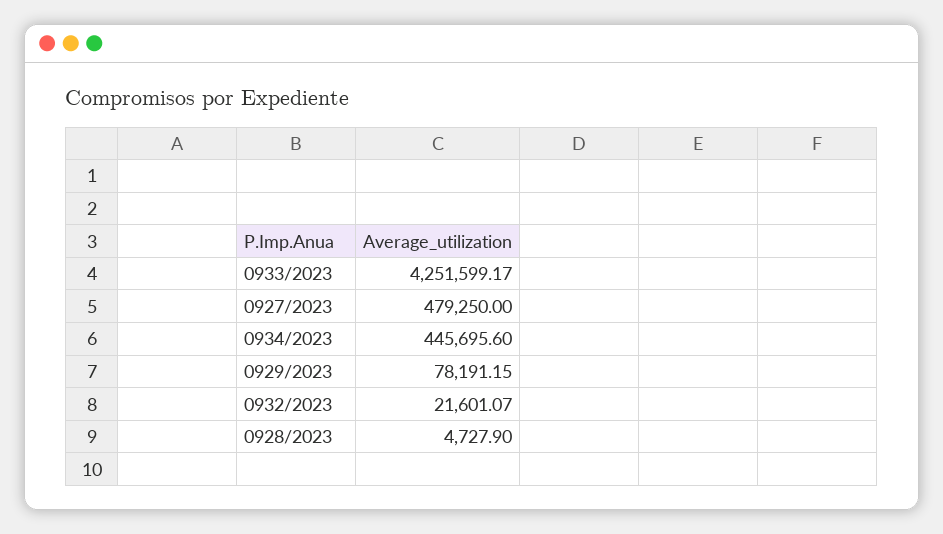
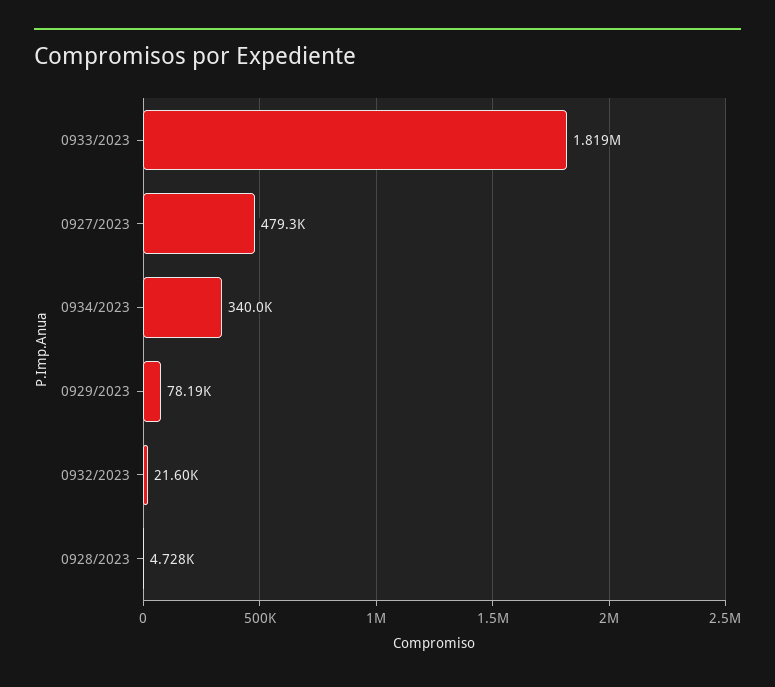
  {
-   "0933/2023": 4251599.17,
+   "0933/2023": 1819000,
    "0927/2023": 479250,
-   "0934/2023": 445695.6,
+   "0934/2023": 340000,
    "0929/2023": 78191.15,
    "0932/2023": 21601.07,
    "0928/2023": 4727.9
  }

